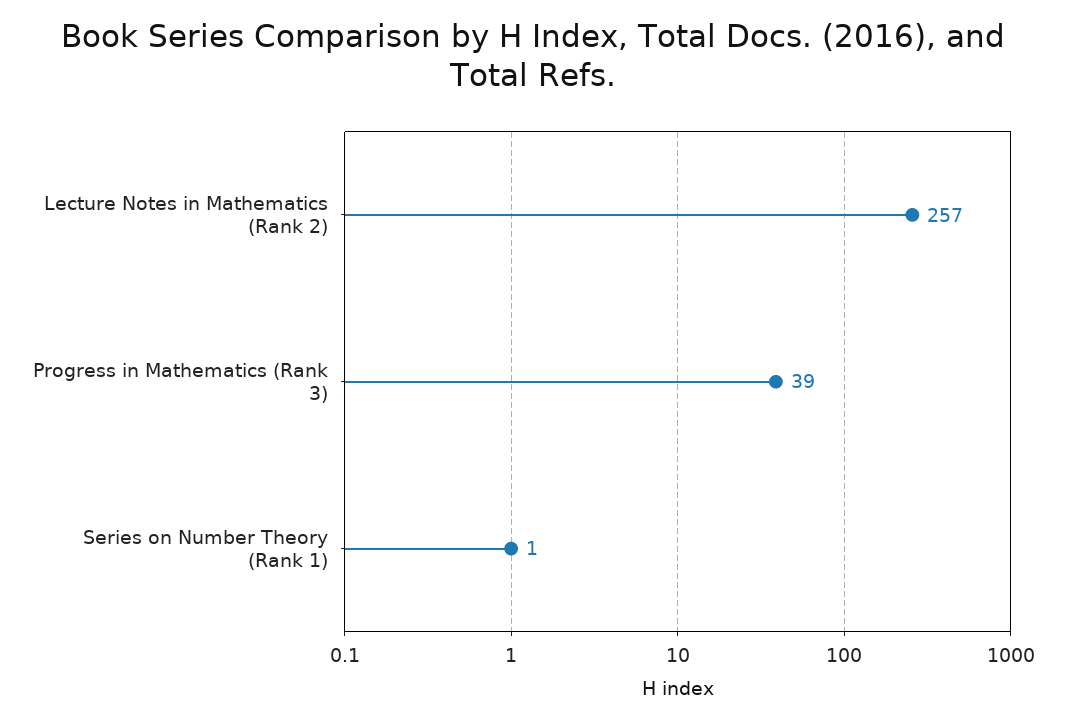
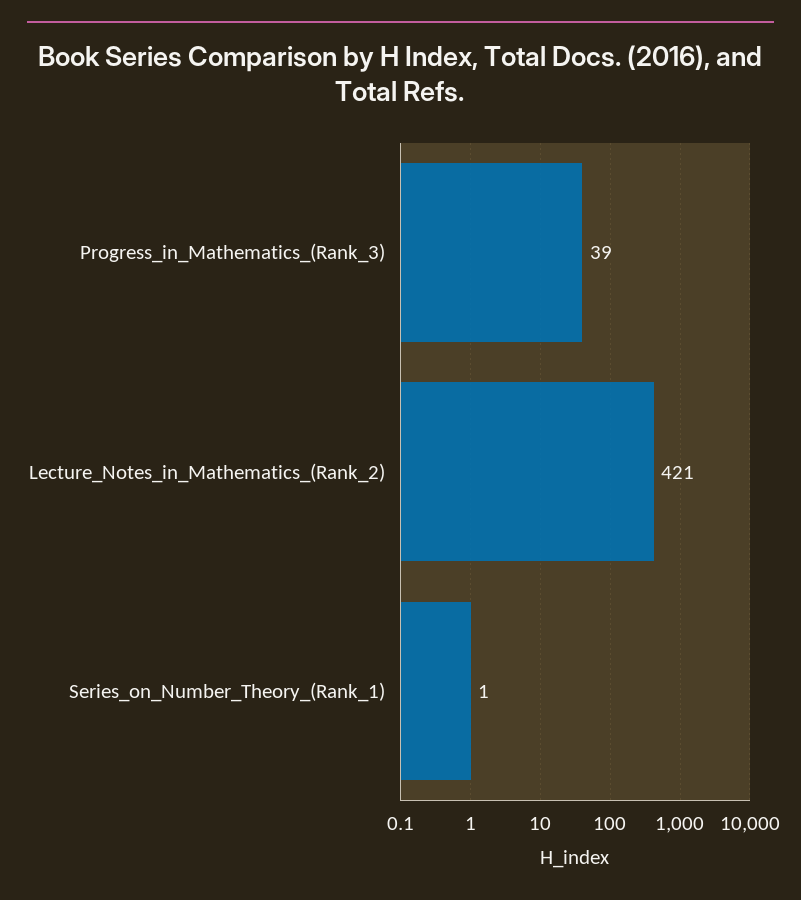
  {
-   "Lecture Notes in Mathematics (Rank 2)": 257,
+   "Lecture Notes in Mathematics (Rank 2)": 421,
    "Progress in Mathematics (Rank 3)": 39,
    "Series on Number Theory (Rank 1)": 1
  }

